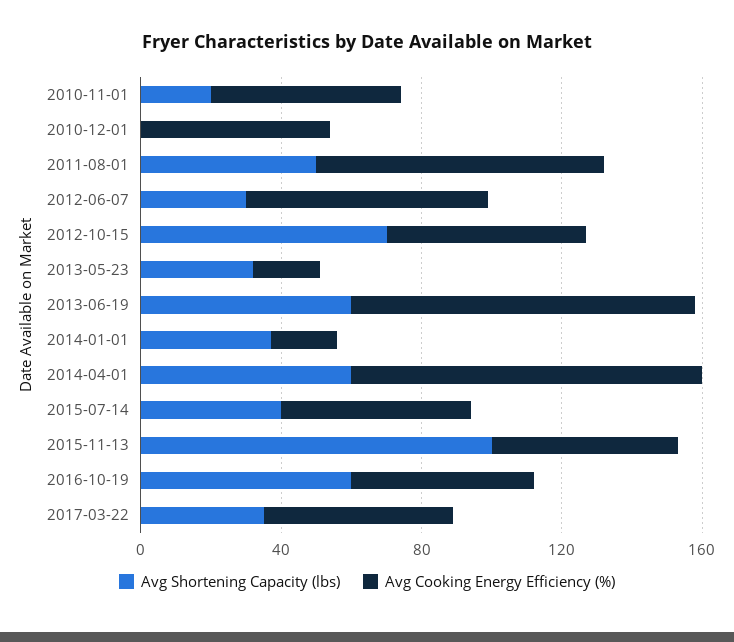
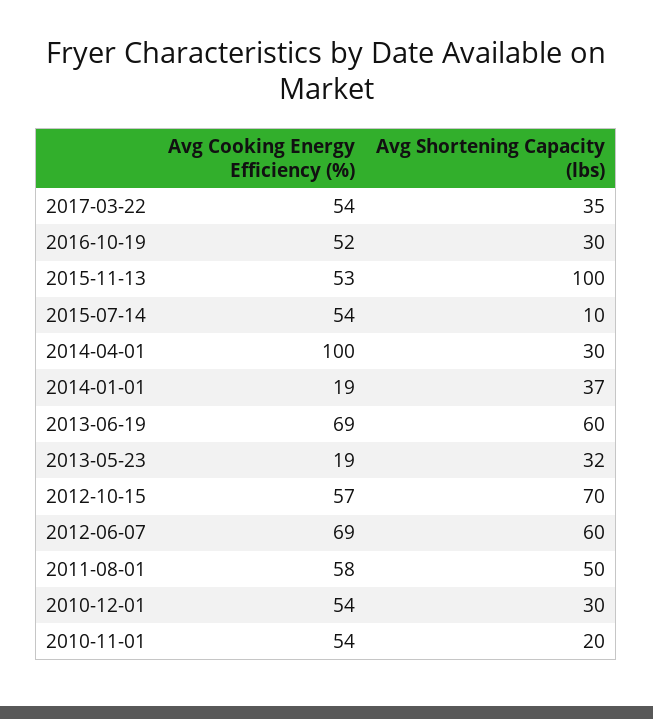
  {
    "Avg Shortening Capacity (lbs)": {
      "2010-11-01": 20,
-     "2010-12-01": 0,
+     "2010-12-01": 30,
      "2011-08-01": 50,
-     "2012-06-07": 30,
+     "2012-06-07": 60,
      "2012-10-15": 70,
      "2013-05-23": 32,
      "2013-06-19": 60,
      "2014-01-01": 37,
-     "2014-04-01": 60,
+     "2014-04-01": 30,
-     "2015-07-14": 40,
+     "2015-07-14": 10,
      "2015-11-13": 100,
-     "2016-10-19": 60,
+     "2016-10-19": 30,
      "2017-03-22": 35
    },
    "Avg Cooking Energy Efficiency (%)": {
      "2010-11-01": 54,
      "2010-12-01": 54,
-     "2011-08-01": 80,
+     "2011-08-01": 58,
      "2012-06-07": 69,
      "2012-10-15": 57,
      "2013-05-23": 19,
-     "2013-06-19": 100,
+     "2013-06-19": 69,
      "2014-01-01": 19,
      "2014-04-01": 100,
      "2015-07-14": 54,
      "2015-11-13": 53,
      "2016-10-19": 52,
      "2017-03-22": 54
    }
  }

